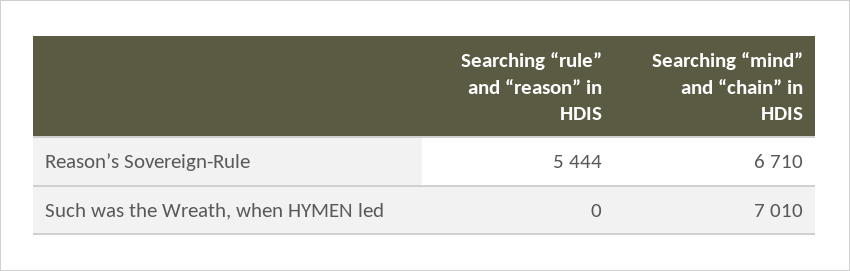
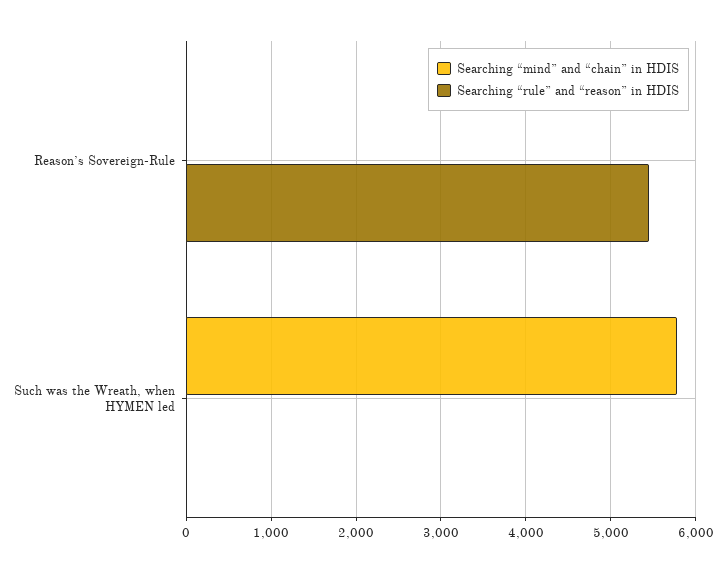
  {
    "Searching “rule” and “reason” in HDIS": {
      "Reason’s Sovereign-Rule": 5444,
      "Such was the Wreath, when HYMEN led": 0
    },
    "Searching “mind” and “chain” in HDIS": {
-     "Reason’s Sovereign-Rule": 6710,
+     "Reason’s Sovereign-Rule": 0,
-     "Such was the Wreath, when HYMEN led": 7010
+     "Such was the Wreath, when HYMEN led": 5800
    }
  }

